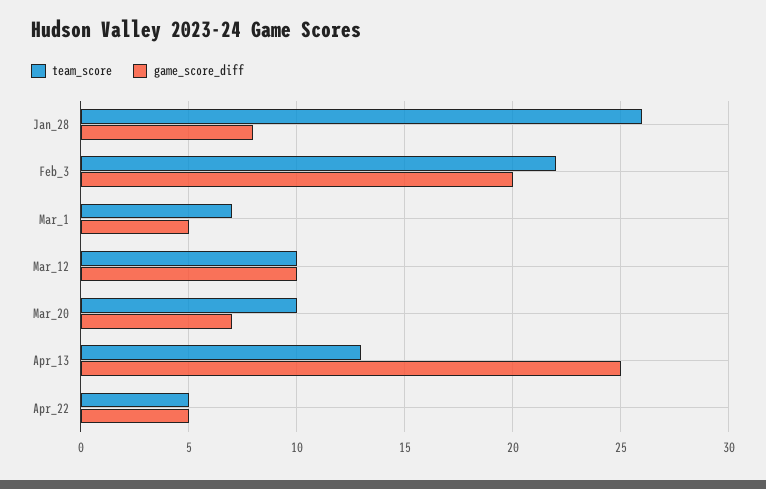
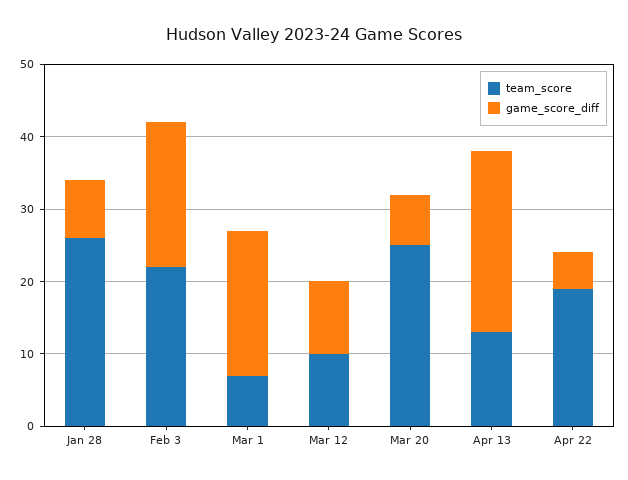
  {
    "team_score": {
      "Jan_28": 26,
      "Feb_3": 22,
      "Mar_1": 7,
      "Mar_12": 10,
-     "Mar_20": 10,
+     "Mar_20": 25,
      "Apr_13": 13,
-     "Apr_22": 5
+     "Apr_22": 20
    },
    "game_score_diff": {
      "Jan_28": 8,
      "Feb_3": 20,
-     "Mar_1": 5,
+     "Mar_1": 20,
      "Mar_12": 10,
      "Mar_20": 7,
      "Apr_13": 25,
      "Apr_22": 5
    }
  }

